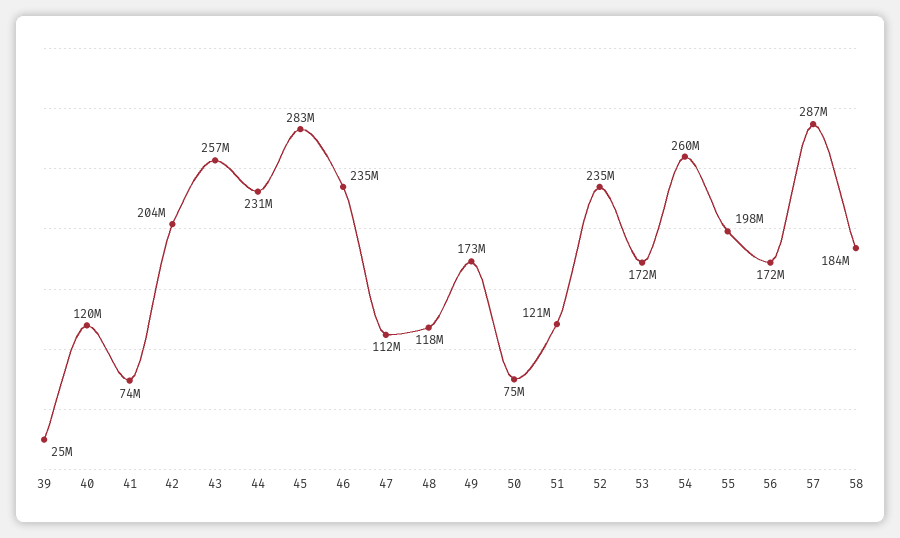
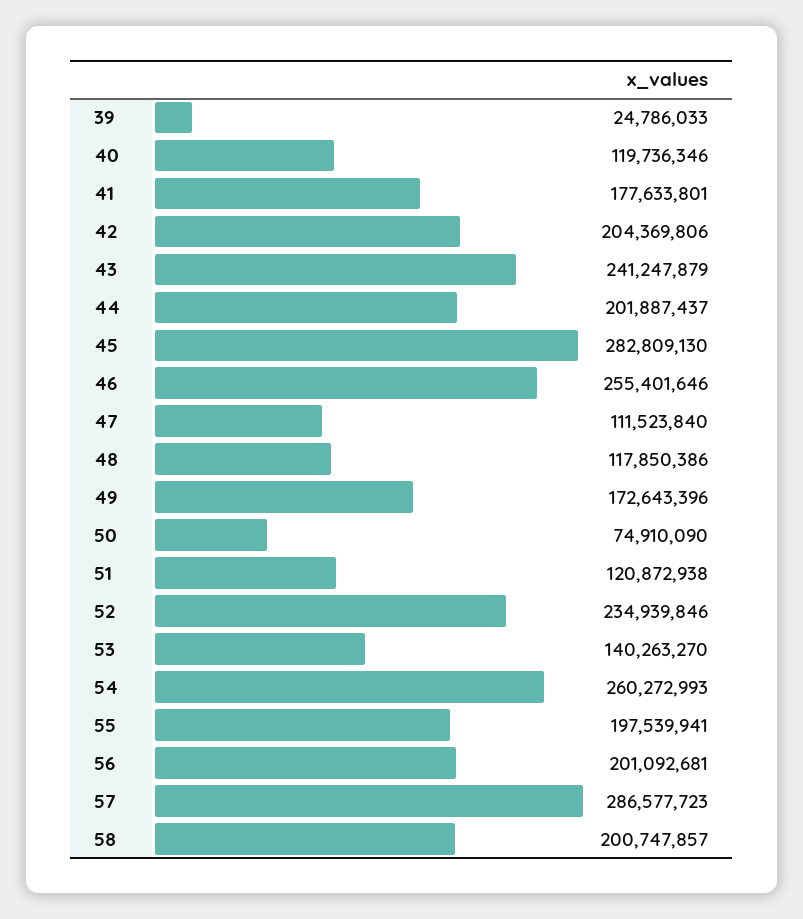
  {
    "39": 24786033,
    "40": 119736346,
-   "41": 74000000,
+   "41": 177633801,
    "42": 204369806,
-   "43": 257000000,
+   "43": 241247879,
-   "44": 231000000,
+   "44": 201887437,
    "45": 282809130,
-   "46": 235000000,
+   "46": 255401646,
    "47": 111523840,
    "48": 117850386,
    "49": 172643396,
    "50": 74910090,
    "51": 120872938,
    "52": 234939846,
-   "53": 172000000,
+   "53": 140263270,
    "54": 260272993,
    "55": 197539941,
-   "56": 172000000,
+   "56": 201092681,
    "57": 286577723,
-   "58": 184000000
+   "58": 200747857
  }

